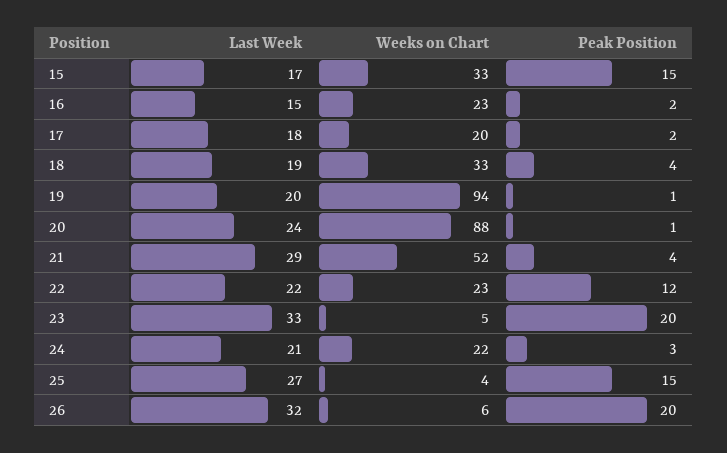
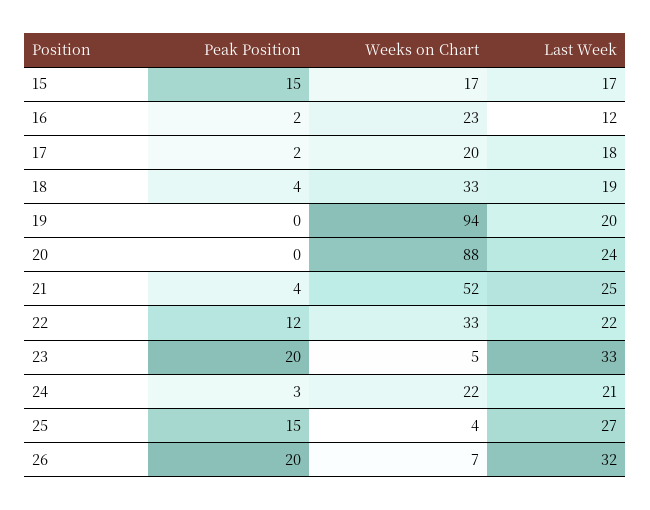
  {
    "Last Week": {
      "15": 17,
-     "16": 15,
+     "16": 12,
      "17": 18,
      "18": 19,
      "19": 20,
      "20": 24,
-     "21": 29,
+     "21": 25,
      "22": 22,
      "23": 33,
      "24": 21,
      "25": 27,
      "26": 32
    },
    "Weeks on Chart": {
-     "15": 33,
+     "15": 17,
      "16": 23,
      "17": 20,
      "18": 33,
      "19": 94,
      "20": 88,
      "21": 52,
-     "22": 23,
+     "22": 33,
      "23": 5,
      "24": 22,
      "25": 4,
-     "26": 6
+     "26": 7
    },
    "Peak Position": {
      "15": 15,
      "16": 2,
      "17": 2,
      "18": 4,
-     "19": 1,
+     "19": 0,
-     "20": 1,
+     "20": 0,
      "21": 4,
      "22": 12,
      "23": 20,
      "24": 3,
      "25": 15,
      "26": 20
    }
  }

